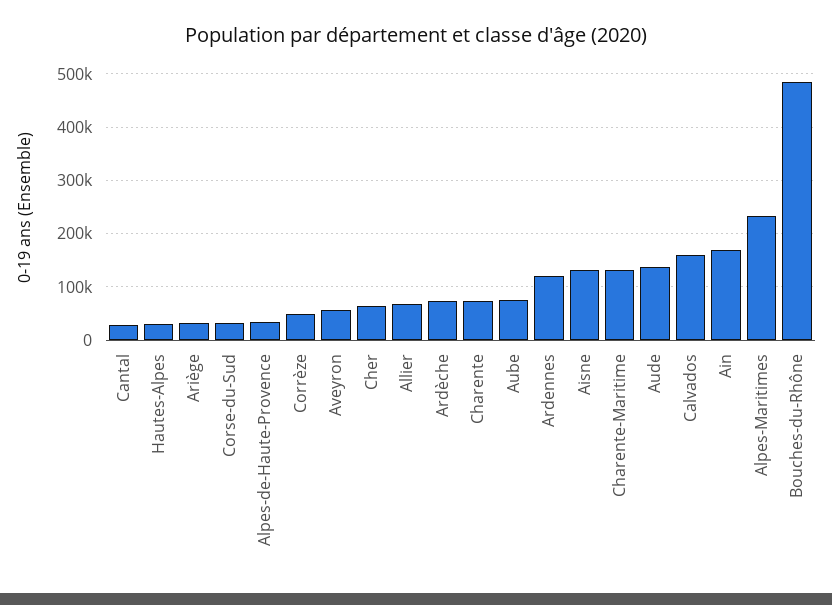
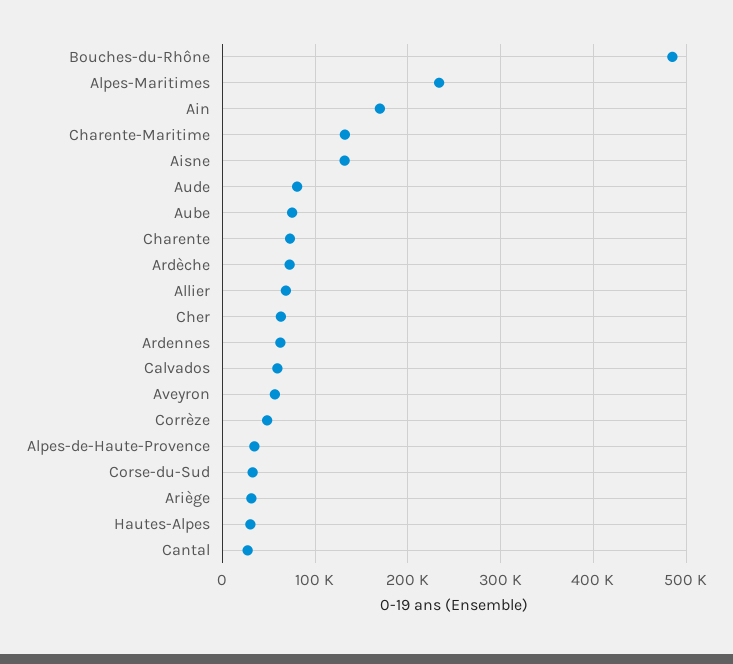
  {
    "Cantal": 30000,
    "Hautes-Alpes": 30000,
    "Ariège": 30000,
    "Corse-du-Sud": 30000,
    "Alpes-de-Haute-Provence": 30000,
    "Corrèze": 50000,
    "Aveyron": 60000,
    "Cher": 60000,
    "Allier": 70000,
    "Ardèche": 70000,
    "Charente": 70000,
    "Aube": 80000,
-   "Ardennes": 120000,
+   "Ardennes": 60000,
    "Aisne": 130000,
    "Charente-Maritime": 130000,
-   "Aude": 140000,
+   "Aude": 80000,
-   "Calvados": 160000,
+   "Calvados": 60000,
    "Ain": 170000,
    "Alpes-Maritimes": 230000,
    "Bouches-du-Rhône": 490000
  }

